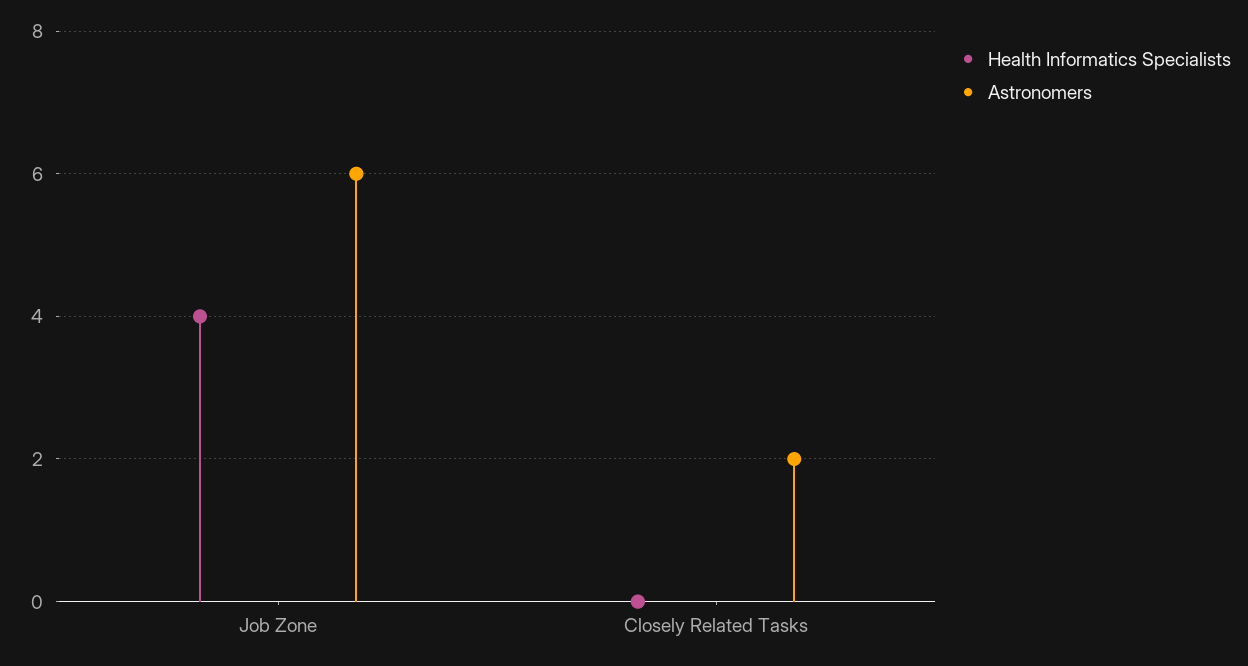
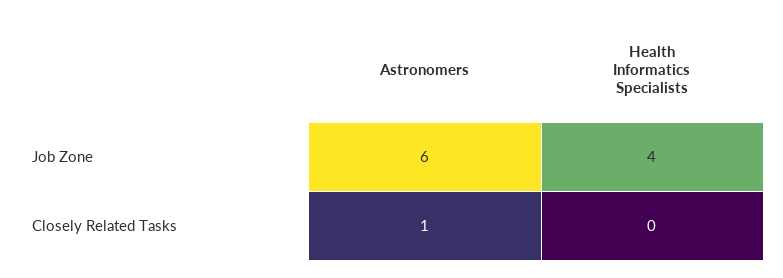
  {
    "Health Informatics Specialists": {
      "Job Zone": 4,
      "Closely Related Tasks": 0
    },
    "Astronomers": {
      "Job Zone": 6,
-     "Closely Related Tasks": 2
+     "Closely Related Tasks": 1
    }
  }

